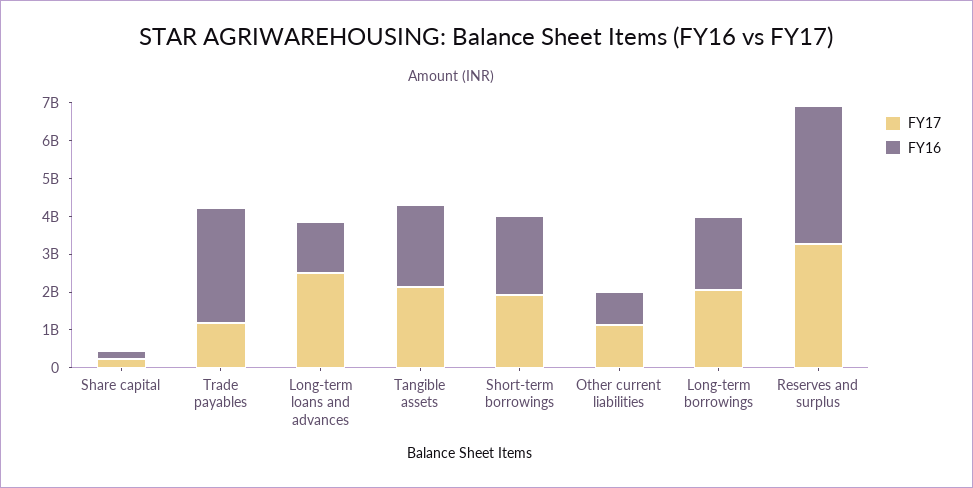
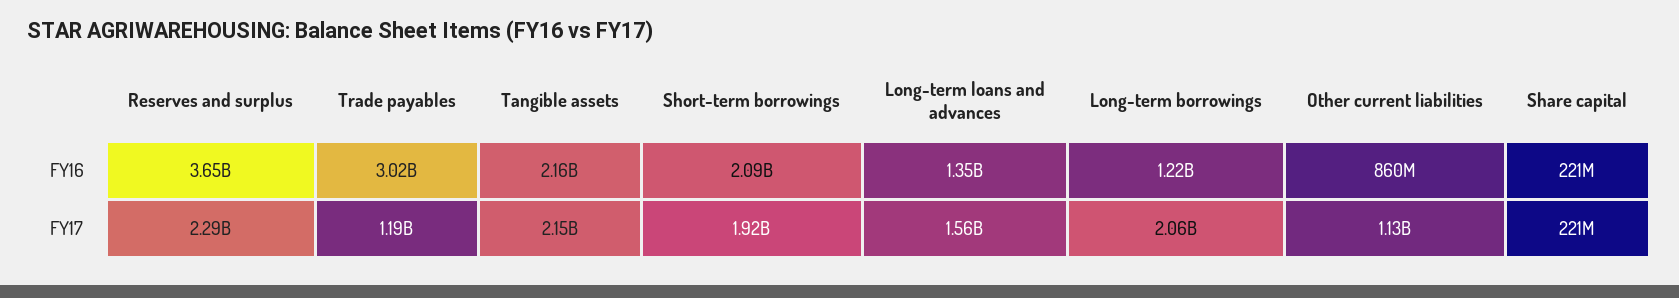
  {
    "FY17": {
      "Share capital": 221000000,
      "Trade payables": 1190000000,
-     "Long-term loans and advances": 2500000000,
+     "Long-term loans and advances": 1560000000,
      "Tangible assets": 2150000000,
      "Short-term borrowings": 1920000000,
      "Other current liabilities": 1130000000,
      "Long-term borrowings": 2060000000,
-     "Reserves and surplus": 3250000000
+     "Reserves and surplus": 2290000000
    },
    "FY16": {
      "Share capital": 221000000,
      "Trade payables": 3020000000,
      "Long-term loans and advances": 1350000000,
      "Tangible assets": 2160000000,
      "Short-term borrowings": 2090000000,
      "Other current liabilities": 860000000,
-     "Long-term borrowings": 2000000000,
+     "Long-term borrowings": 1220000000,
      "Reserves and surplus": 3650000000
    }
  }

